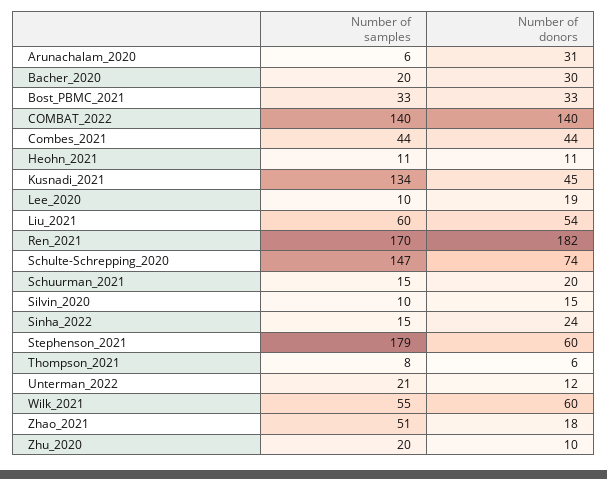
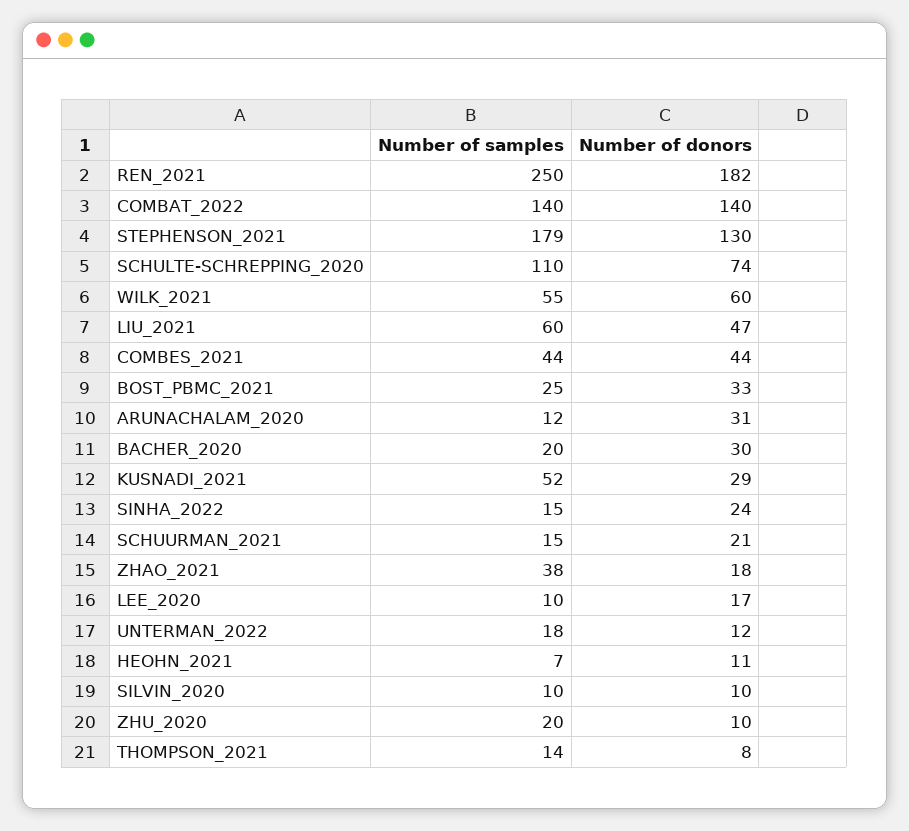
  {
    "Number of samples": {
-     "Arunachalam_2020": 6,
+     "Arunachalam_2020": 12,
      "Bacher_2020": 20,
-     "Bost_PBMC_2021": 33,
+     "Bost_PBMC_2021": 25,
      "COMBAT_2022": 140,
      "Combes_2021": 44,
-     "Heohn_2021": 11,
+     "Heohn_2021": 7,
-     "Kusnadi_2021": 134,
+     "Kusnadi_2021": 52,
      "Lee_2020": 10,
      "Liu_2021": 60,
-     "Ren_2021": 170,
+     "Ren_2021": 250,
-     "Schulte-Schrepping_2020": 147,
+     "Schulte-Schrepping_2020": 110,
      "Schuurman_2021": 15,
      "Silvin_2020": 10,
      "Sinha_2022": 15,
      "Stephenson_2021": 179,
-     "Thompson_2021": 8,
+     "Thompson_2021": 14,
-     "Unterman_2022": 21,
+     "Unterman_2022": 18,
      "Wilk_2021": 55,
-     "Zhao_2021": 51,
+     "Zhao_2021": 38,
      "Zhu_2020": 20
    },
    "Number of donors": {
      "Arunachalam_2020": 31,
      "Bacher_2020": 30,
      "Bost_PBMC_2021": 33,
      "COMBAT_2022": 140,
      "Combes_2021": 44,
      "Heohn_2021": 11,
-     "Kusnadi_2021": 45,
+     "Kusnadi_2021": 29,
-     "Lee_2020": 19,
+     "Lee_2020": 17,
-     "Liu_2021": 54,
+     "Liu_2021": 47,
      "Ren_2021": 182,
      "Schulte-Schrepping_2020": 74,
-     "Schuurman_2021": 20,
+     "Schuurman_2021": 21,
-     "Silvin_2020": 15,
+     "Silvin_2020": 10,
      "Sinha_2022": 24,
-     "Stephenson_2021": 60,
+     "Stephenson_2021": 130,
-     "Thompson_2021": 6,
+     "Thompson_2021": 8,
      "Unterman_2022": 12,
      "Wilk_2021": 60,
      "Zhao_2021": 18,
      "Zhu_2020": 10
    }
  }

